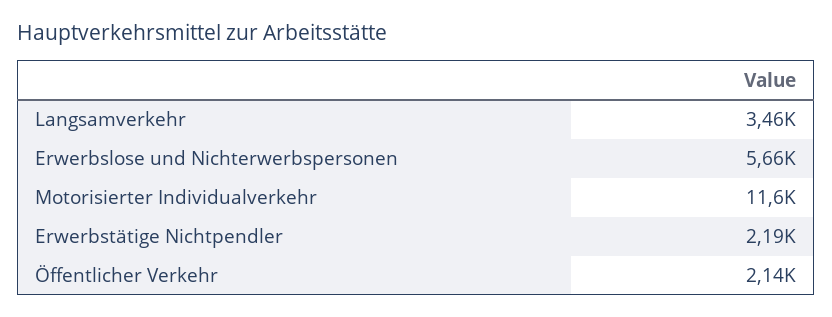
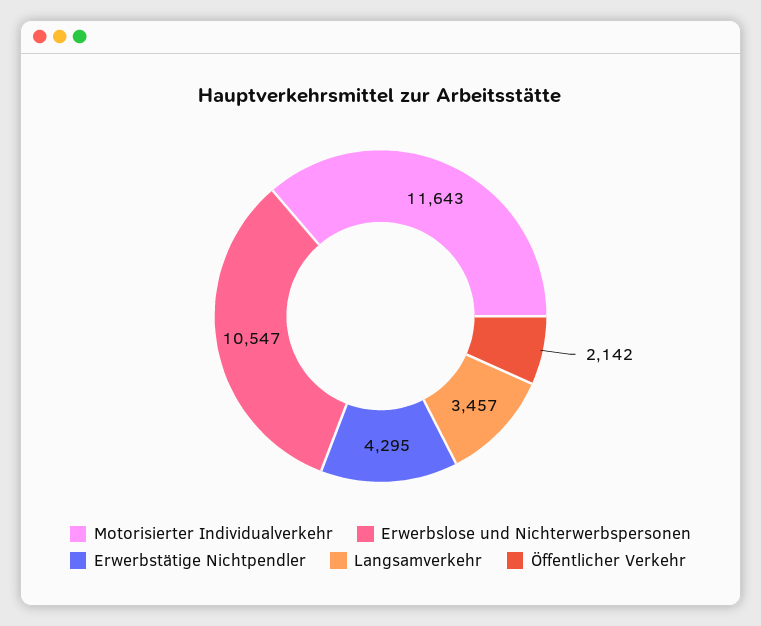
  {
    "Langsamverkehr": 3457,
-   "Erwerbslose und Nichterwerbspersonen": 5660,
+   "Erwerbslose und Nichterwerbspersonen": 10547,
    "Motorisierter Individualverkehr": 11643,
-   "Erwerbstätige Nichtpendler": 2190,
+   "Erwerbstätige Nichtpendler": 4295,
    "Öffentlicher Verkehr": 2142
  }

